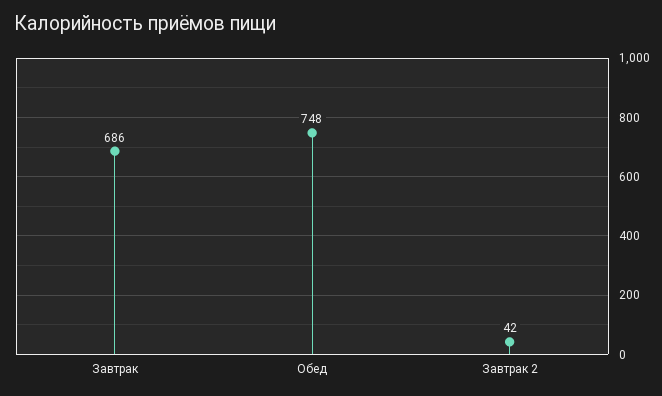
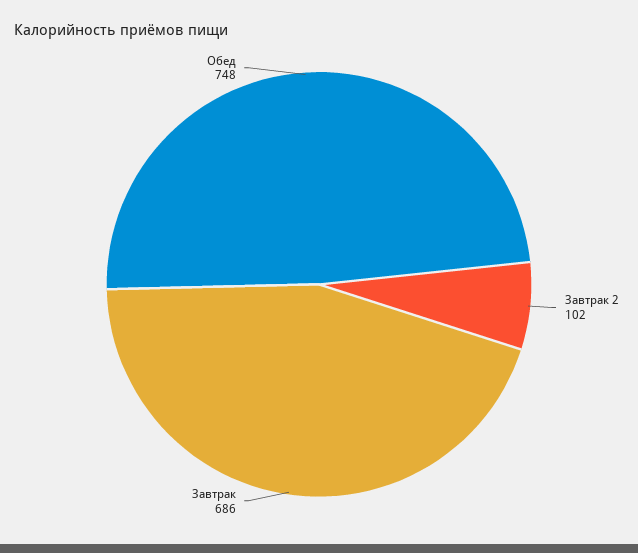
  {
    "Завтрак": 686,
    "Обед": 748,
-   "Завтрак 2": 42
+   "Завтрак 2": 102
  }

